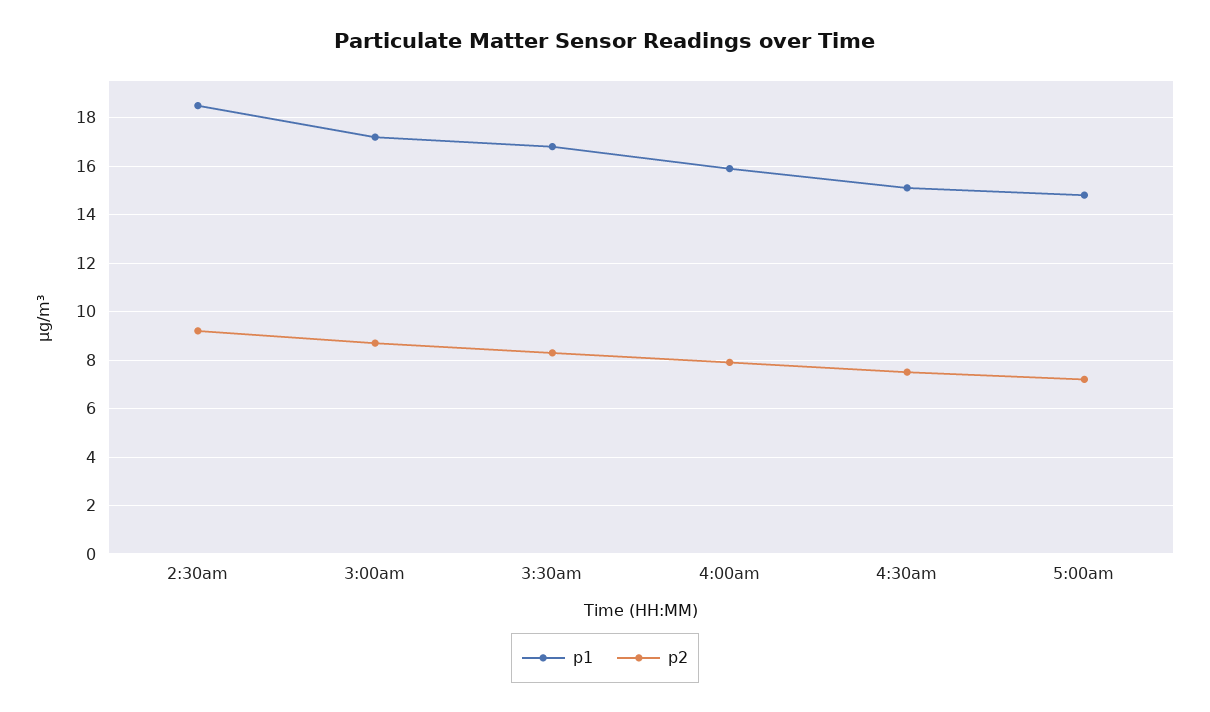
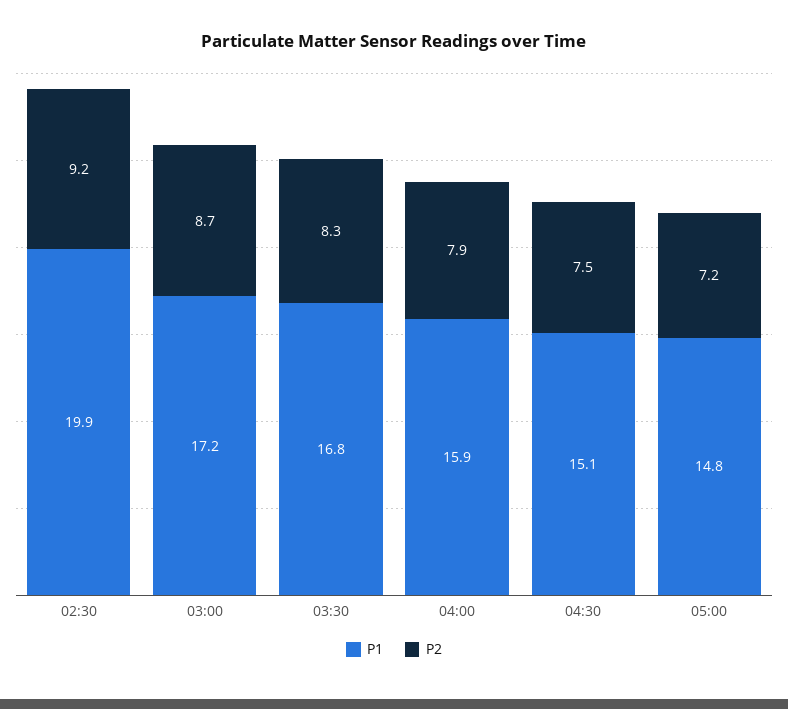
  {
    "p1": {
-     "2:30am": 18.5,
+     "2:30am": 19.9,
      "3:00am": 17.2,
      "3:30am": 16.8,
      "4:00am": 15.9,
      "4:30am": 15.1,
      "5:00am": 14.8
    },
    "p2": {
      "2:30am": 9.2,
      "3:00am": 8.7,
      "3:30am": 8.3,
      "4:00am": 7.9,
      "4:30am": 7.5,
      "5:00am": 7.2
    }
  }

